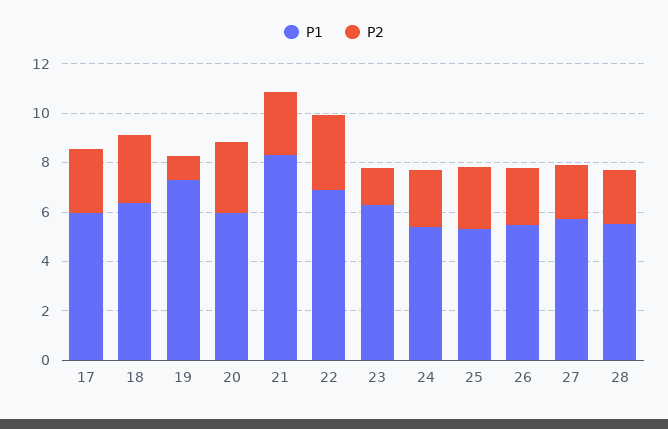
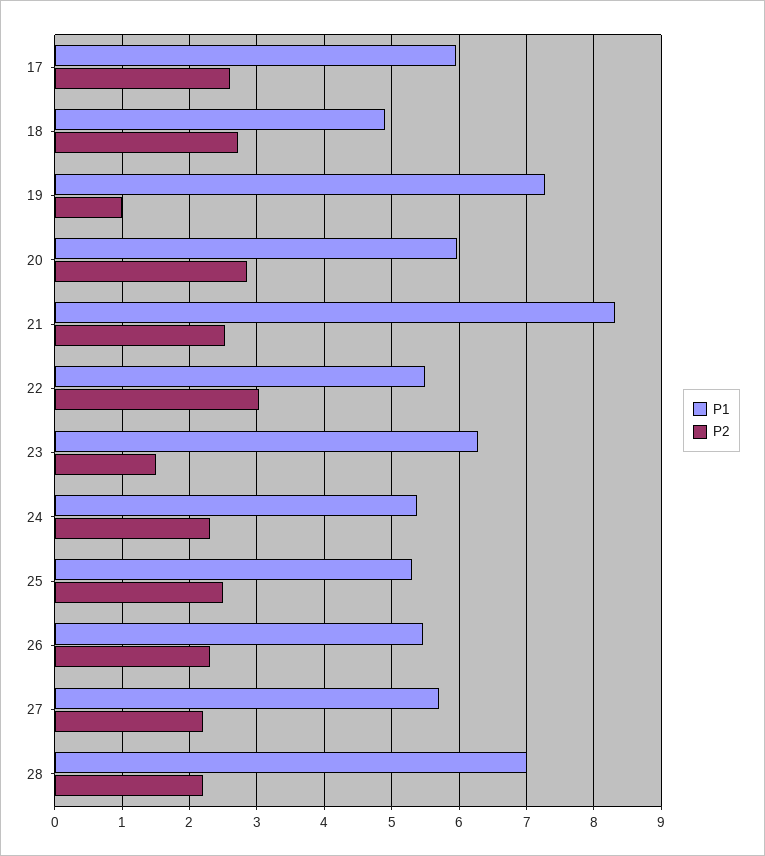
  {
    "P1": {
      "17": 6,
-     "18": 6.5,
+     "18": 4.9,
      "19": 7.3,
      "20": 6,
      "21": 8.3,
-     "22": 7,
+     "22": 5.5,
      "23": 6.3,
      "24": 5.4,
      "25": 5.3,
      "26": 5.5,
      "27": 5.7,
-     "28": 5.5
+     "28": 7
    },
    "P2": {
      "17": 2.6,
      "18": 2.7,
      "19": 1,
      "20": 2.9,
      "21": 2.5,
      "22": 3,
      "23": 1.5,
      "24": 2.3,
      "25": 2.5,
      "26": 2.3,
      "27": 2.2,
      "28": 2.2
    }
  }

